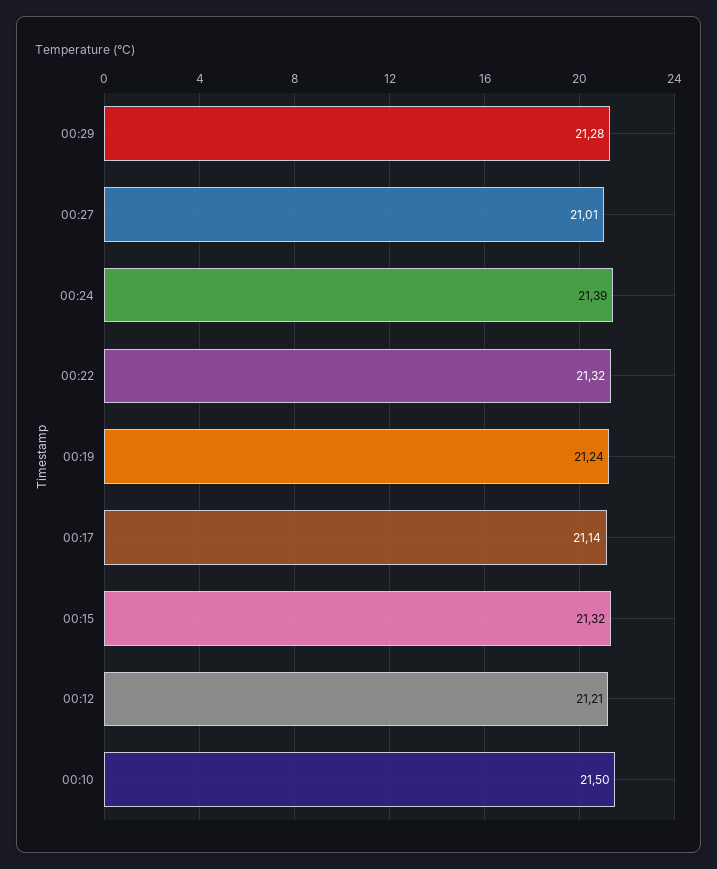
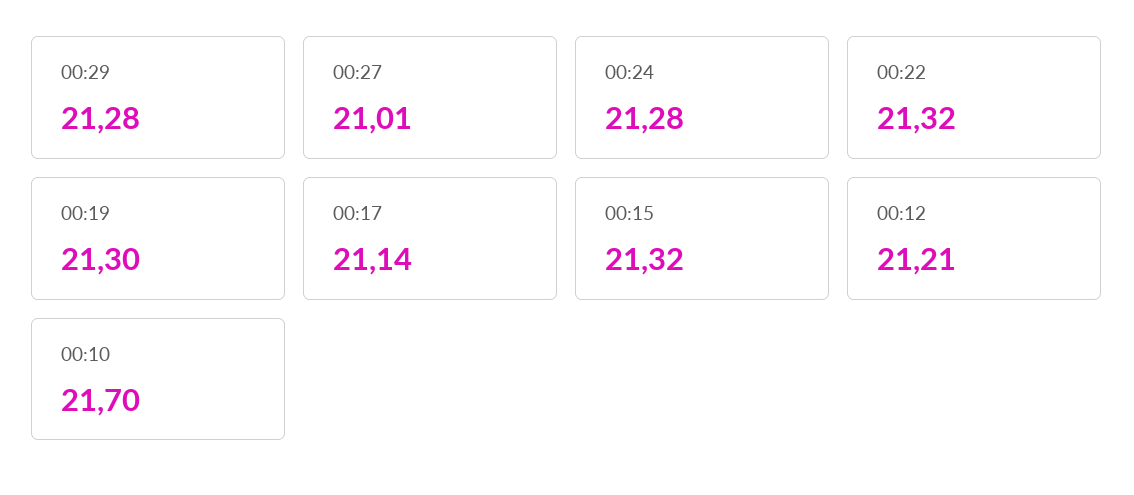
  {
    "00:29": 21.28,
    "00:27": 21.01,
-   "00:24": 21.39,
+   "00:24": 21.28,
    "00:22": 21.32,
-   "00:19": 21.24,
+   "00:19": 21.3,
    "00:17": 21.14,
    "00:15": 21.32,
    "00:12": 21.21,
-   "00:10": 21.5
+   "00:10": 21.7
  }

